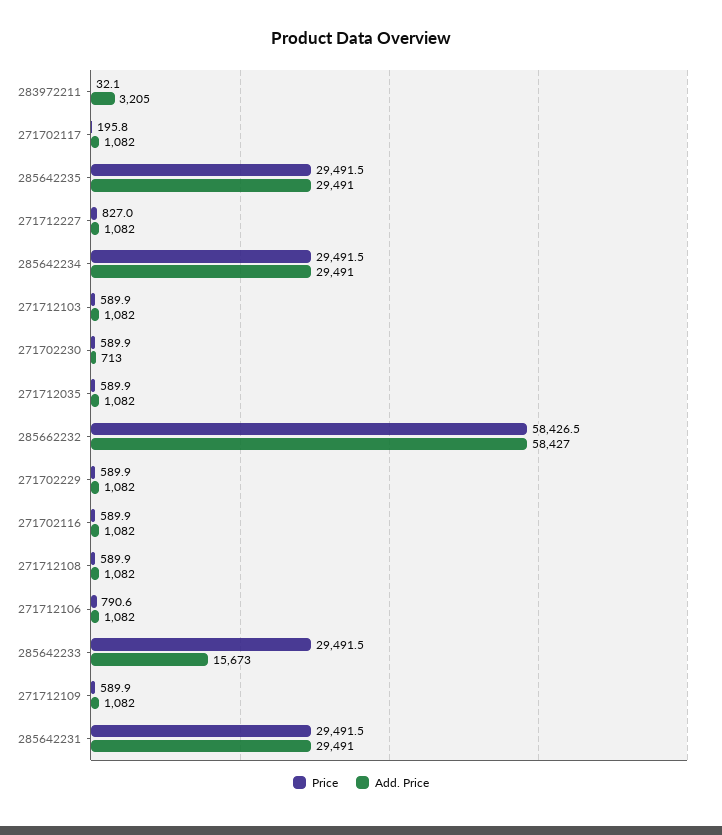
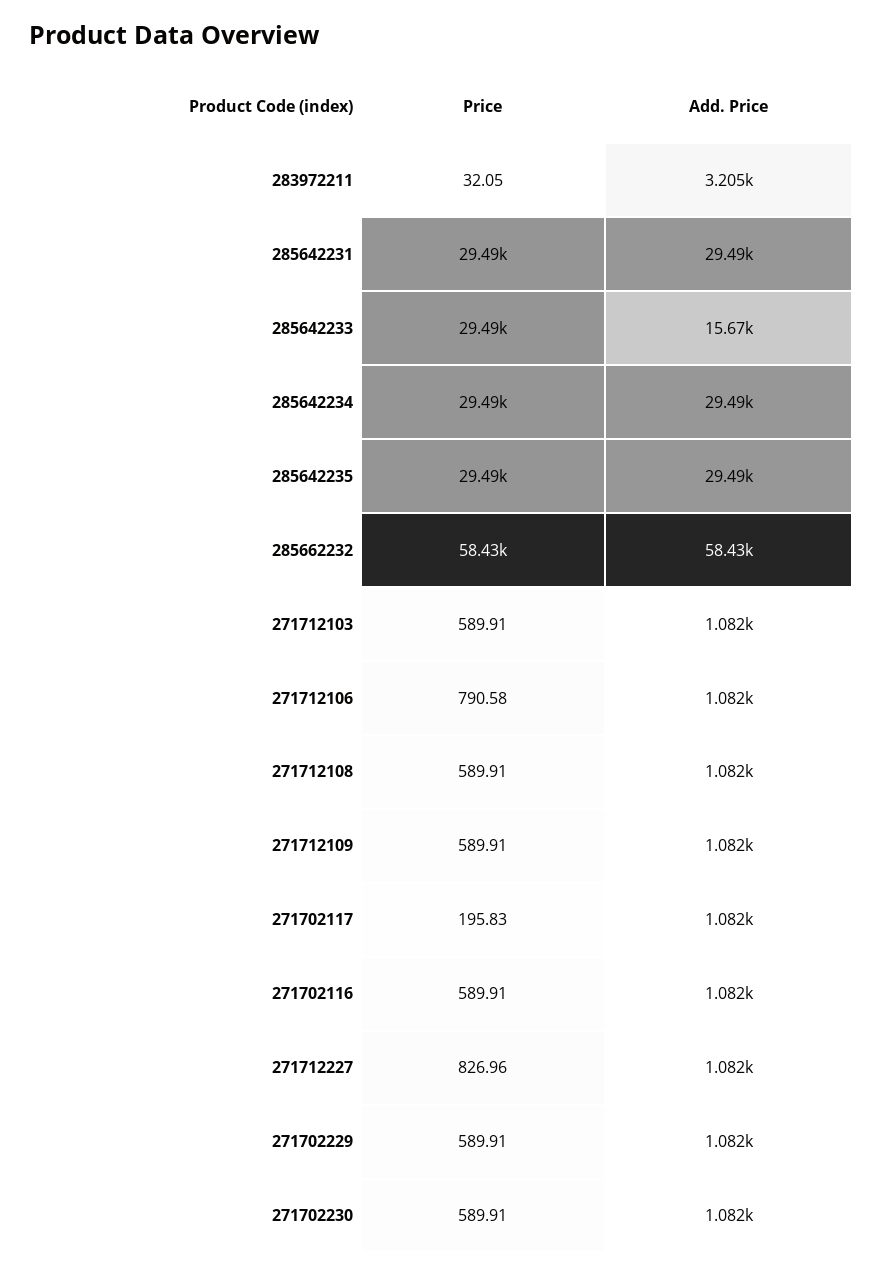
  {
    "Price": {
      "283972211": 32.05,
      "271702117": 195.83,
      "285642235": 29491.5,
      "271712227": 826.96,
      "285642234": 29491.5,
      "271712103": 589.91,
      "271702230": 589.91,
-     "271712035": 589.9,
      "285662232": 58426.5,
      "271702229": 589.91,
      "271702116": 589.91,
      "271712108": 589.91,
      "271712106": 790.58,
      "285642233": 29491.5,
      "271712109": 589.91,
      "285642231": 29491.5
    },
    "Add. Price": {
      "283972211": 3205,
      "271702117": 1082,
      "285642235": 29491,
      "271712227": 1082,
      "285642234": 29491,
      "271712103": 1082,
-     "271702230": 713,
+     "271702230": 1082,
-     "271712035": 1082,
      "285662232": 58427,
      "271702229": 1082,
      "271702116": 1082,
      "271712108": 1082,
      "271712106": 1082,
      "285642233": 15673,
      "271712109": 1082,
      "285642231": 29491
    }
  }

